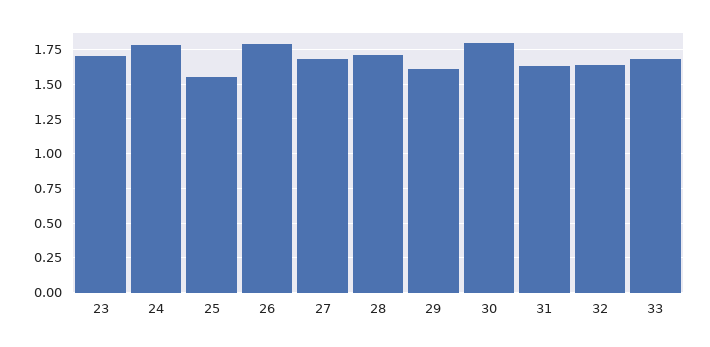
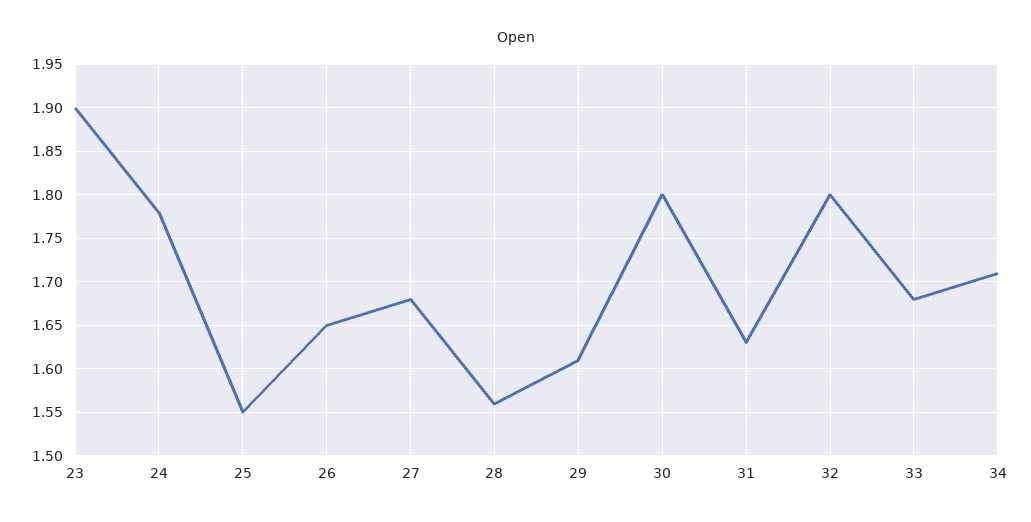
  {
-   "23": 1.7,
+   "23": 1.9,
    "24": 1.78,
    "25": 1.55,
-   "26": 1.8,
+   "26": 1.65,
    "27": 1.68,
-   "28": 1.7,
+   "28": 1.56,
    "29": 1.61,
    "30": 1.8,
    "31": 1.63,
-   "32": 1.65,
+   "32": 1.8,
-   "33": 1.68
+   "33": 1.68,
+   "34": 1.71
  }

